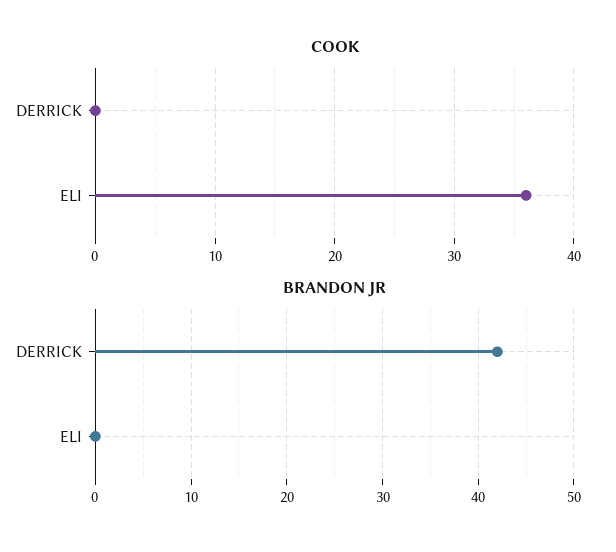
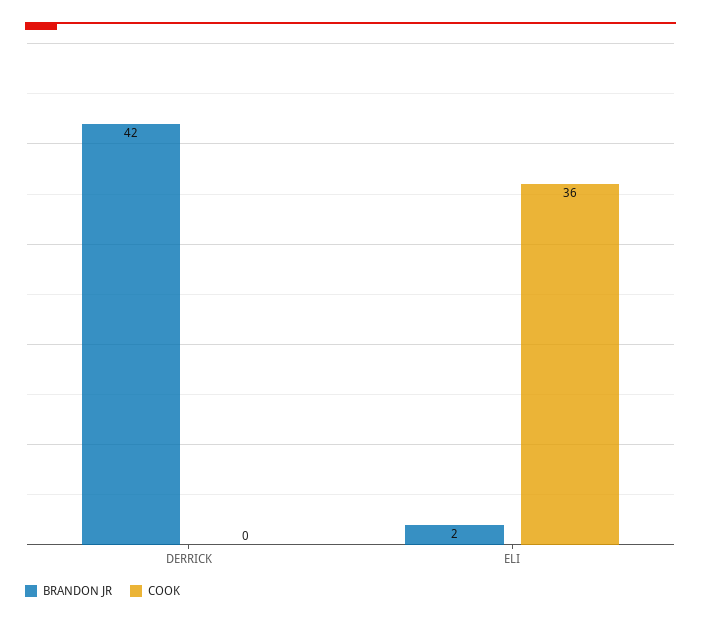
  {
    "COOK": {
      "DERRICK": 0,
      "ELI": 36
    },
    "BRANDON JR": {
      "DERRICK": 42,
-     "ELI": 0
+     "ELI": 2
    }
  }

